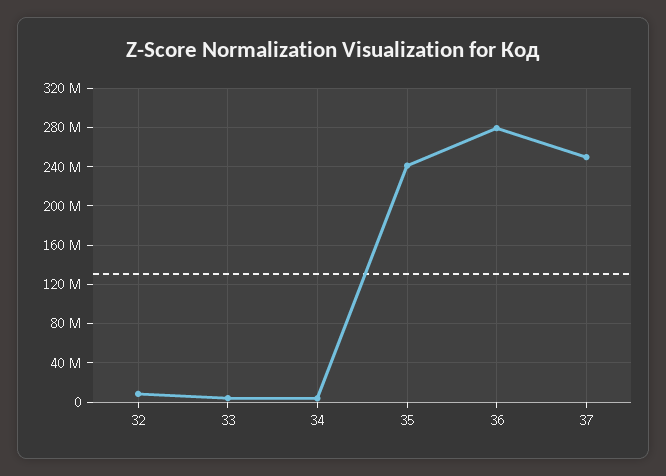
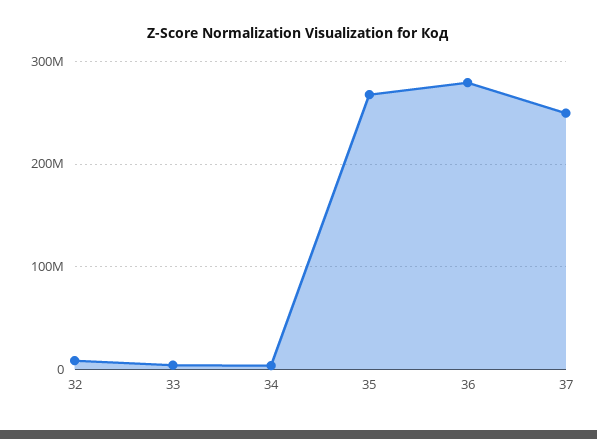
  {
    "32": 10000000,
    "33": 0,
    "34": 0,
-   "35": 240000000,
+   "35": 270000000,
    "36": 280000000,
    "37": 250000000
  }

